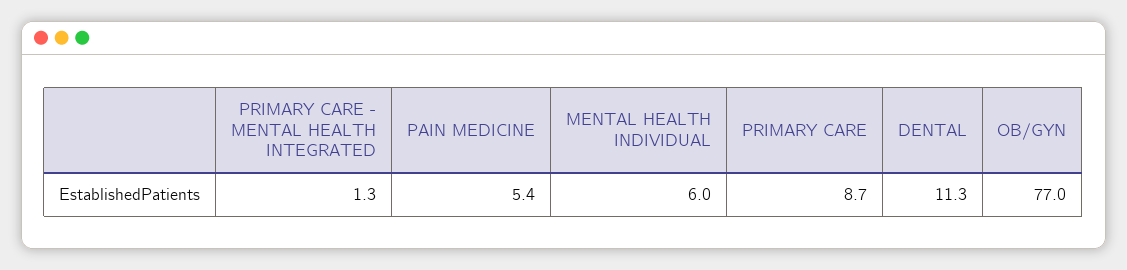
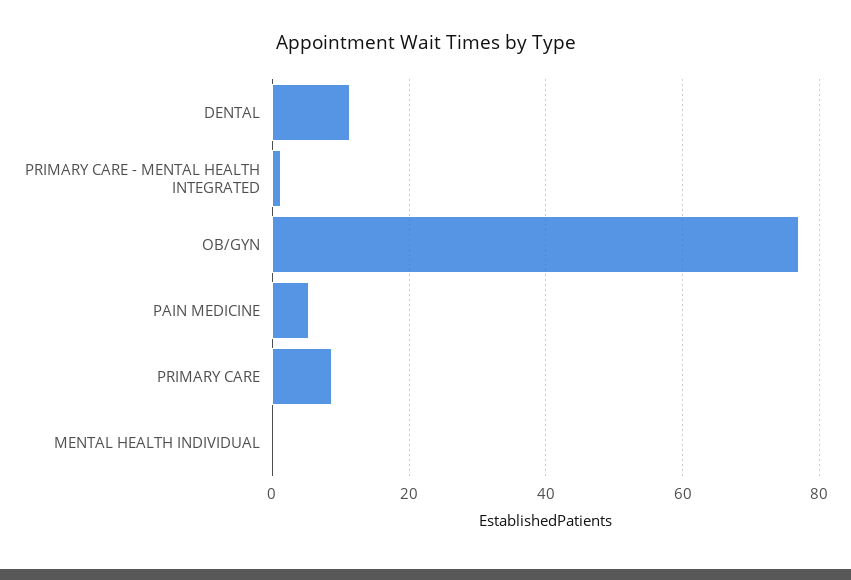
  {
    "PRIMARY CARE - MENTAL HEALTH INTEGRATED": 1.3,
    "PAIN MEDICINE": 5.4,
-   "MENTAL HEALTH INDIVIDUAL": 6,
+   "MENTAL HEALTH INDIVIDUAL": 0,
    "PRIMARY CARE": 8.7,
    "DENTAL": 11.3,
    "OB/GYN": 77
  }

